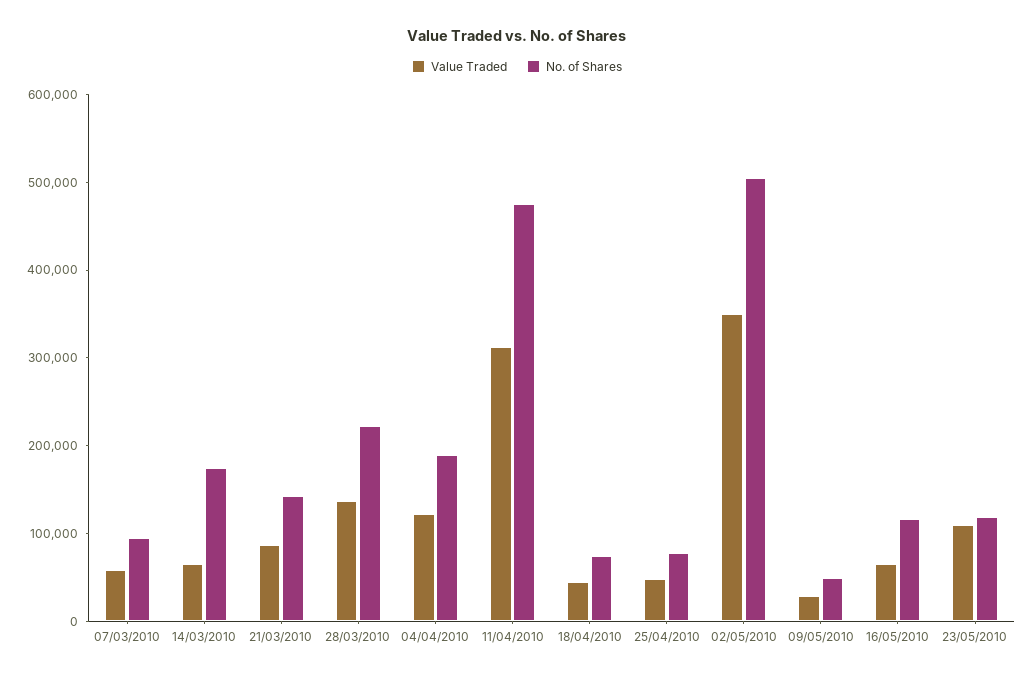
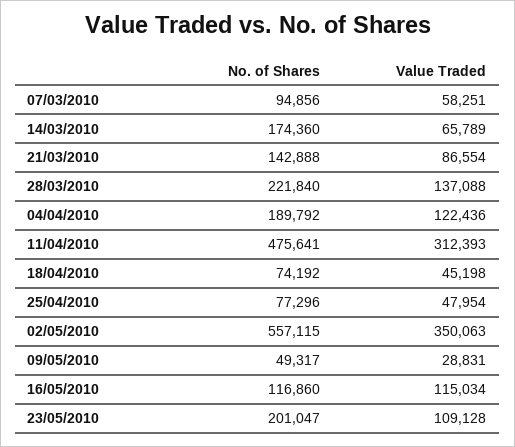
  {
    "Value Traded": {
      "07/03/2010": 58251,
      "14/03/2010": 65789,
      "21/03/2010": 86554,
      "28/03/2010": 137088,
      "04/04/2010": 122436,
      "11/04/2010": 312393,
      "18/04/2010": 45198,
      "25/04/2010": 47954,
      "02/05/2010": 350063,
      "09/05/2010": 28831,
-     "16/05/2010": 60000,
+     "16/05/2010": 115034,
      "23/05/2010": 109128
    },
    "No. of Shares": {
      "07/03/2010": 94856,
      "14/03/2010": 174360,
      "21/03/2010": 142888,
      "28/03/2010": 221840,
      "04/04/2010": 189792,
      "11/04/2010": 475641,
      "18/04/2010": 74192,
      "25/04/2010": 77296,
-     "02/05/2010": 500000,
+     "02/05/2010": 557115,
      "09/05/2010": 49317,
      "16/05/2010": 116860,
-     "23/05/2010": 120000
+     "23/05/2010": 201047
    }
  }

